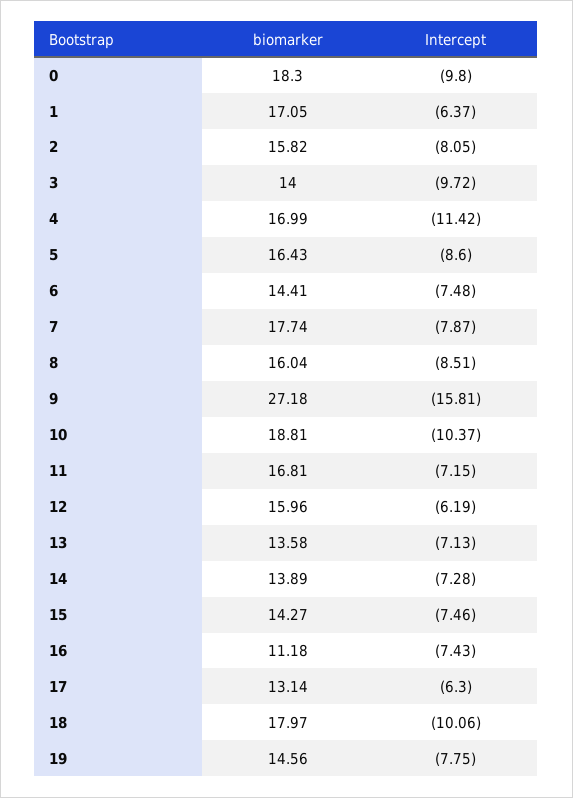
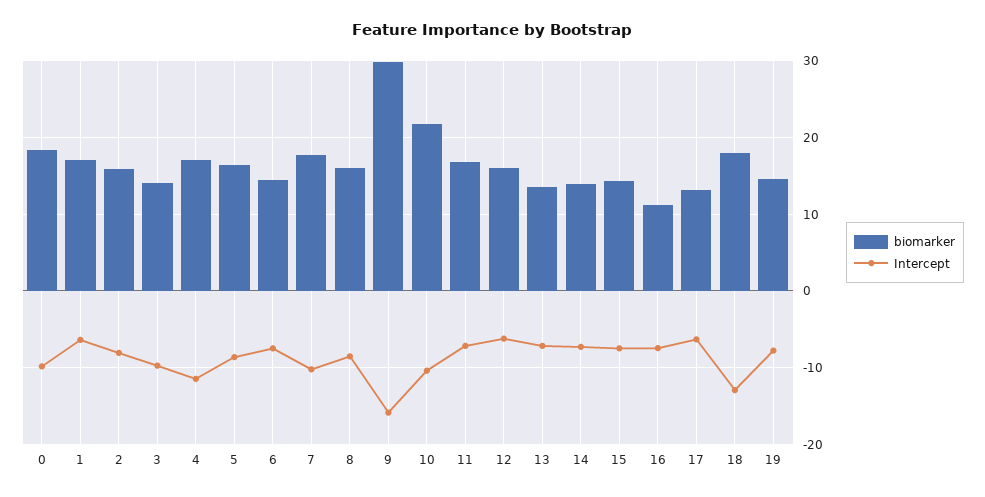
  {
    "biomarker": {
      "0": 18.3,
      "1": 17.05,
      "2": 15.82,
      "3": 14,
      "4": 16.99,
      "5": 16.43,
      "6": 14.41,
      "7": 17.74,
      "8": 16.04,
-     "9": 27.18,
+     "9": 30,
-     "10": 18.81,
+     "10": 22,
      "11": 16.81,
      "12": 15.96,
      "13": 13.58,
      "14": 13.89,
      "15": 14.27,
      "16": 11.18,
      "17": 13.14,
      "18": 17.97,
      "19": 14.56
    },
    "Intercept": {
      "0": -9.8,
      "1": -6.37,
      "2": -8.05,
      "3": -9.72,
      "4": -11.42,
      "5": -8.6,
      "6": -7.48,
-     "7": -7.87,
+     "7": -10,
      "8": -8.51,
      "9": -15.81,
      "10": -10.37,
      "11": -7.15,
      "12": -6.19,
      "13": -7.13,
      "14": -7.28,
      "15": -7.46,
      "16": -7.43,
      "17": -6.3,
-     "18": -10.06,
+     "18": -13,
      "19": -7.75
    }
  }

